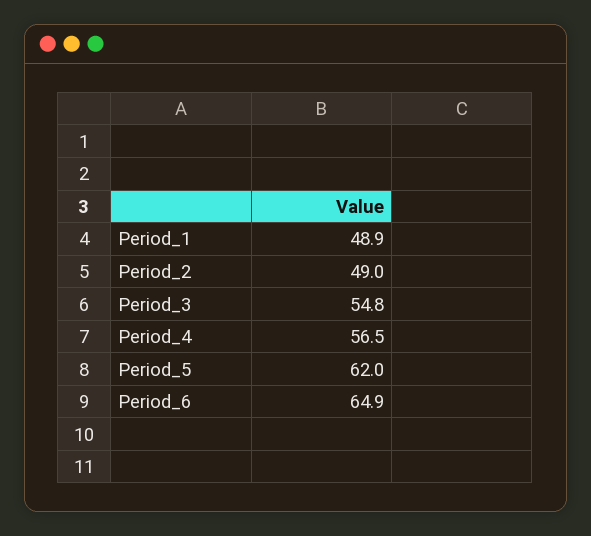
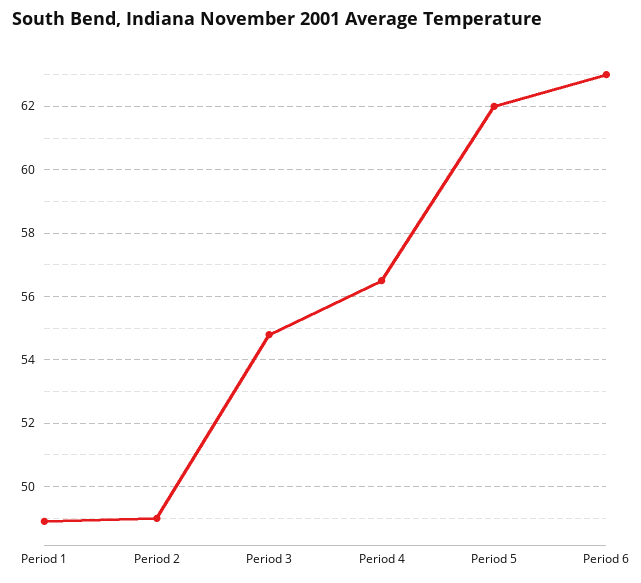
  {
    "Period_1": 48.9,
    "Period_2": 49,
    "Period_3": 54.8,
    "Period_4": 56.5,
    "Period_5": 62,
-   "Period_6": 64.9
+   "Period_6": 63
  }

